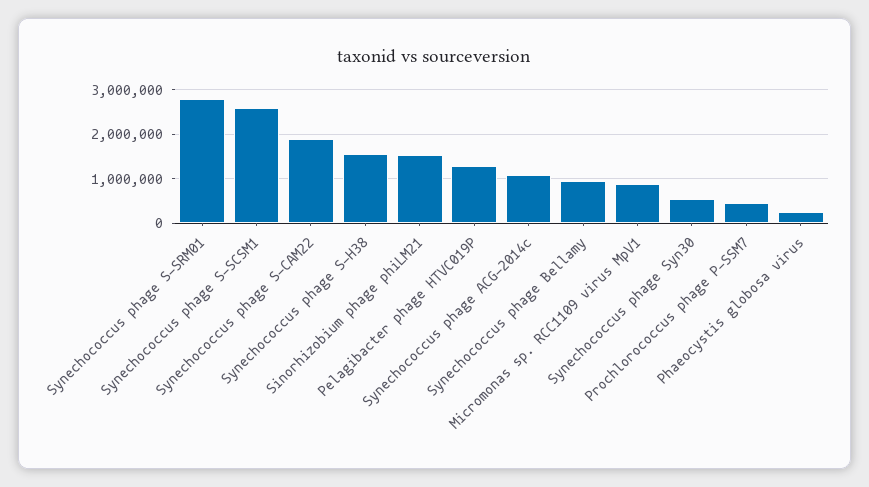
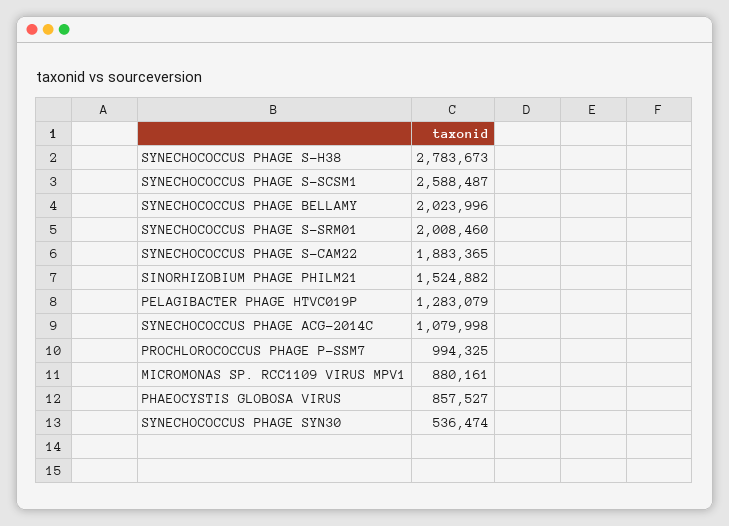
  {
-   "Synechococcus phage S-SRM01": 2800000,
+   "Synechococcus phage S-SRM01": 2008460,
    "Synechococcus phage S-SCSM1": 2588487,
    "Synechococcus phage S-CAM22": 1883365,
-   "Synechococcus phage S-H38": 1600000,
+   "Synechococcus phage S-H38": 2783673,
    "Sinorhizobium phage phiLM21": 1524882,
    "Pelagibacter phage HTVC019P": 1283079,
    "Synechococcus phage ACG-2014c": 1079998,
-   "Synechococcus phage Bellamy": 1000000,
+   "Synechococcus phage Bellamy": 2023996,
    "Micromonas sp. RCC1109 virus MpV1": 880161,
    "Synechococcus phage Syn30": 536474,
-   "Prochlorococcus phage P-SSM7": 400000,
+   "Prochlorococcus phage P-SSM7": 994325,
-   "Phaeocystis globosa virus": 200000
+   "Phaeocystis globosa virus": 857527
  }

